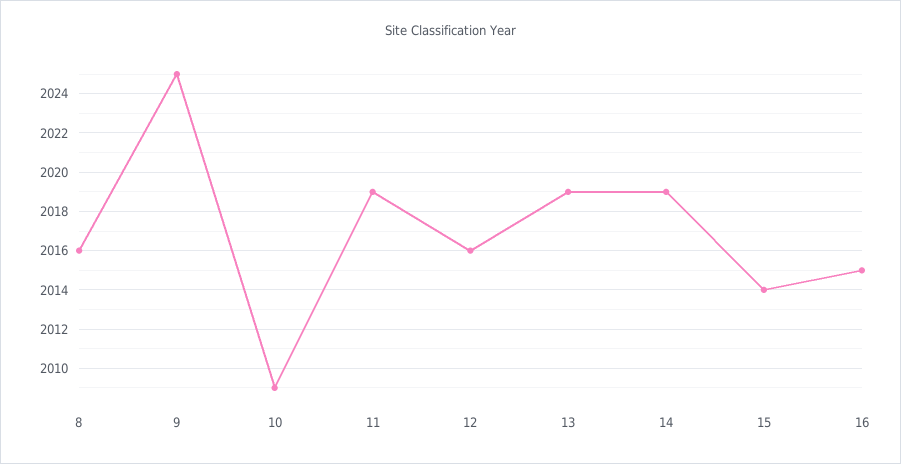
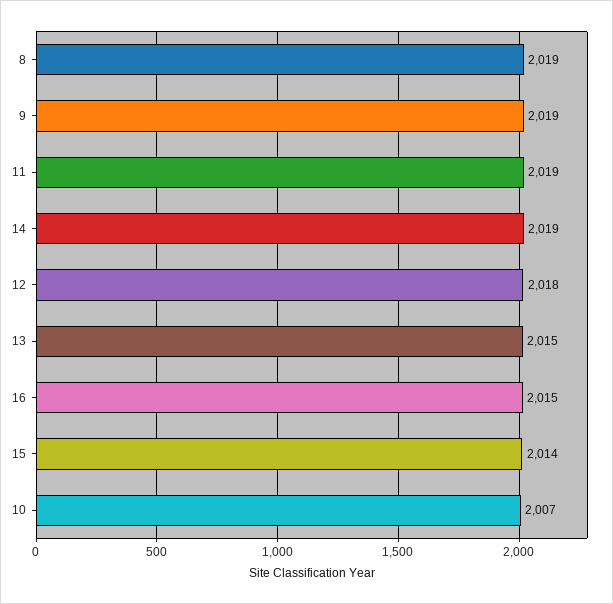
  {
-   "8": 2016,
+   "8": 2019,
-   "9": 2025,
+   "9": 2019,
-   "10": 2009,
+   "10": 2007,
    "11": 2019,
-   "12": 2016,
+   "12": 2018,
-   "13": 2019,
+   "13": 2015,
    "14": 2019,
    "15": 2014,
    "16": 2015
  }

